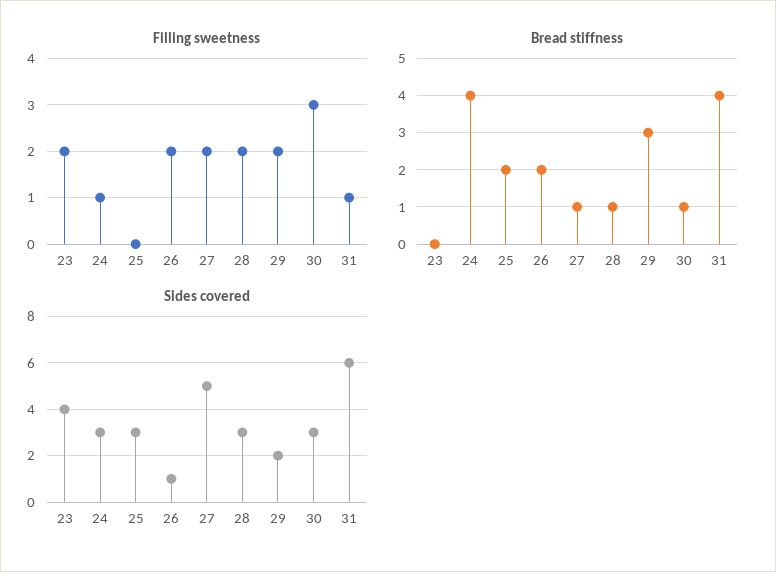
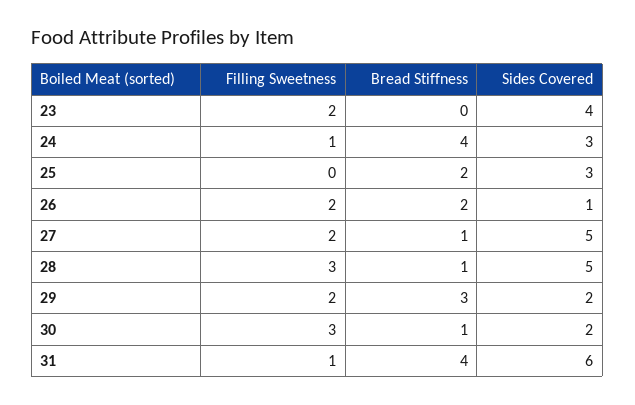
  {
    "Filling sweetness": {
      "23": 2,
      "24": 1,
      "25": 0,
      "26": 2,
      "27": 2,
-     "28": 2,
+     "28": 3,
      "29": 2,
      "30": 3,
      "31": 1
    },
    "Bread stiffness": {
      "23": 0,
      "24": 4,
      "25": 2,
      "26": 2,
      "27": 1,
      "28": 1,
      "29": 3,
      "30": 1,
      "31": 4
    },
    "Sides covered": {
      "23": 4,
      "24": 3,
      "25": 3,
      "26": 1,
      "27": 5,
-     "28": 3,
+     "28": 5,
      "29": 2,
-     "30": 3,
+     "30": 2,
      "31": 6
    }
  }

